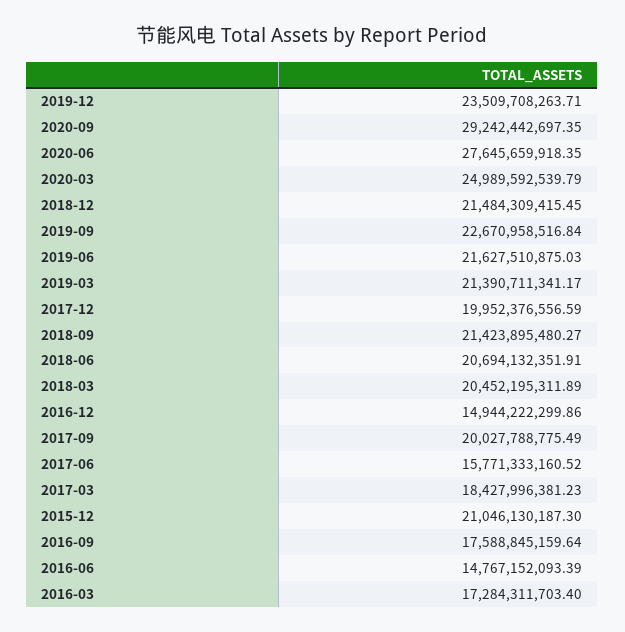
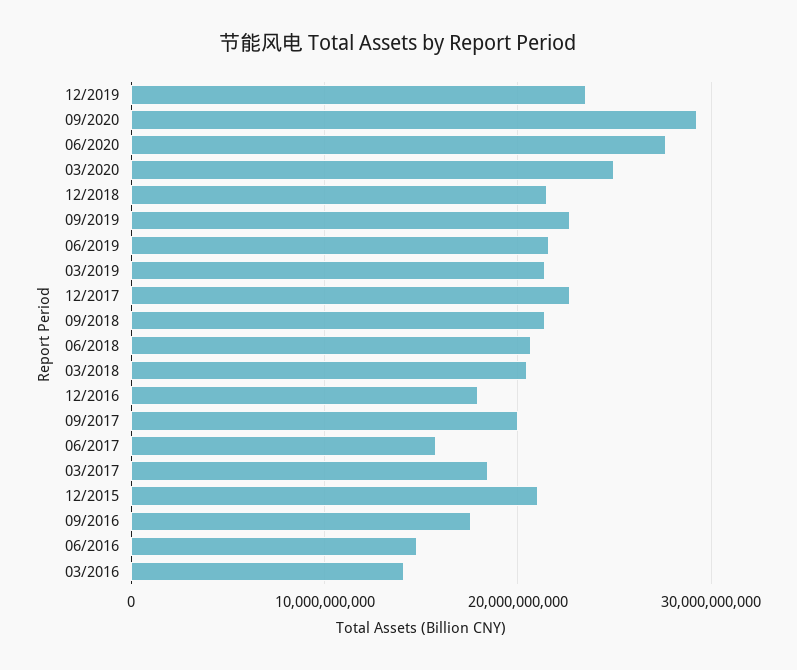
  {
    "2019-12": 23509708263.71,
    "2020-09": 29242442697.35,
    "2020-06": 27645659918.35,
    "2020-03": 24989592539.79,
    "2018-12": 21484309415.45,
    "2019-09": 22670958516.84,
    "2019-06": 21627510875.03,
    "2019-03": 21390711341.17,
-   "2017-12": 19952376556.59,
+   "2017-12": 23000000000,
    "2018-09": 21423895480.27,
    "2018-06": 20694132351.91,
    "2018-03": 20452195311.89,
-   "2016-12": 14944222299.86,
+   "2016-12": 18000000000,
    "2017-09": 20027788775.49,
    "2017-06": 15771333160.52,
    "2017-03": 18427996381.23,
    "2015-12": 21046130187.3,
    "2016-09": 17588845159.64,
    "2016-06": 14767152093.39,
-   "2016-03": 17284311703.4
+   "2016-03": 14000000000
  }

